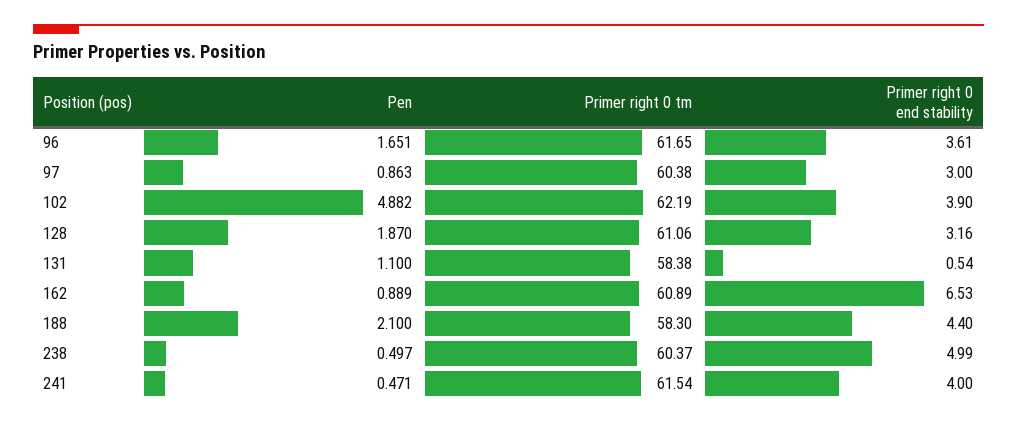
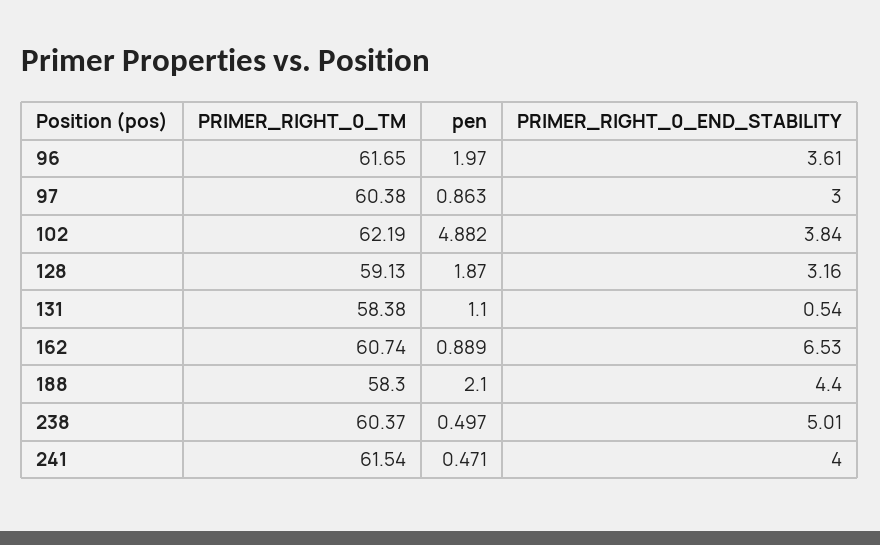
  {
    "Pen": {
-     "96": 1.651,
+     "96": 1.97,
      "97": 0.863,
      "102": 4.882,
      "128": 1.87,
      "131": 1.1,
      "162": 0.889,
      "188": 2.1,
      "238": 0.497,
      "241": 0.471
    },
    "Primer right 0 tm": {
      "96": 61.65,
      "97": 60.38,
      "102": 62.19,
-     "128": 61.06,
+     "128": 59.13,
      "131": 58.38,
-     "162": 60.89,
+     "162": 60.74,
      "188": 58.3,
      "238": 60.37,
      "241": 61.54
    },
    "Primer right 0 end stability": {
      "96": 3.61,
      "97": 3,
-     "102": 3.9,
+     "102": 3.84,
      "128": 3.16,
      "131": 0.54,
      "162": 6.53,
      "188": 4.4,
-     "238": 4.99,
+     "238": 5.01,
      "241": 4
    }
  }

